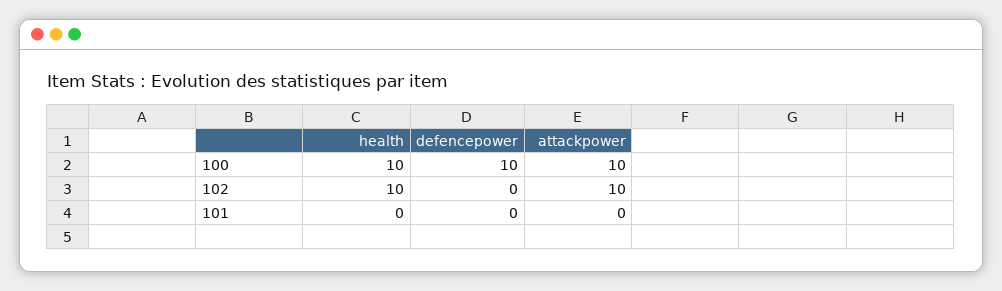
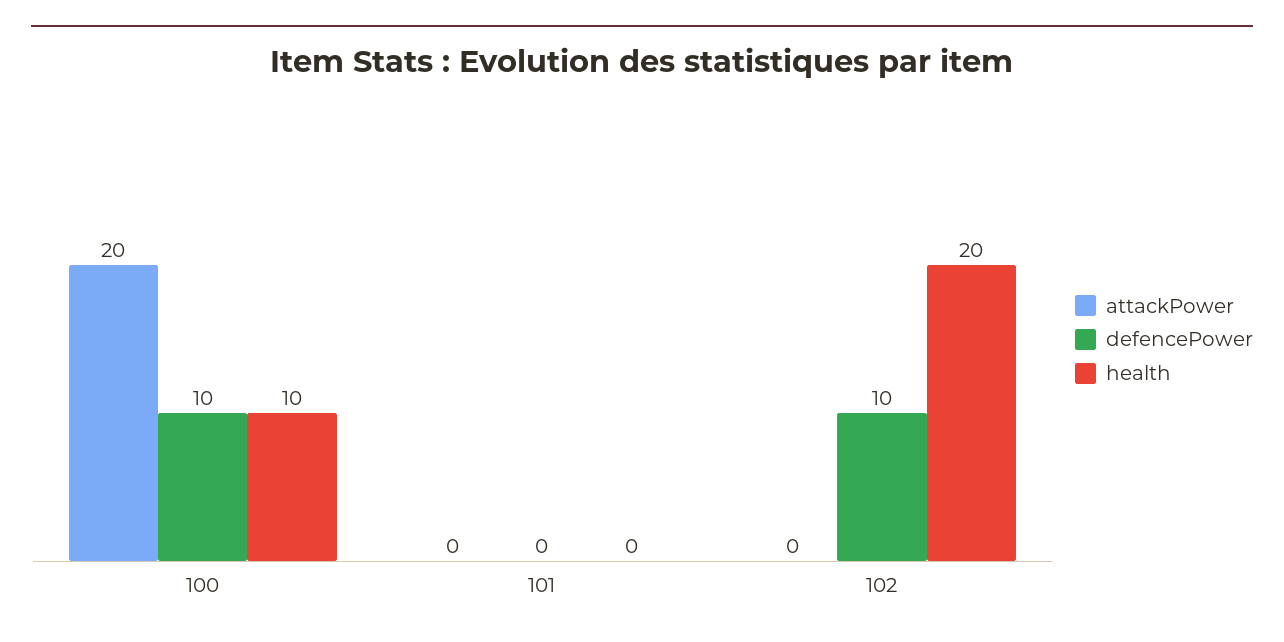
  {
    "health": {
      "100": 10,
-     "102": 10,
+     "102": 20,
      "101": 0
    },
    "defencepower": {
      "100": 10,
-     "102": 0,
+     "102": 10,
      "101": 0
    },
    "attackpower": {
-     "100": 10,
+     "100": 20,
-     "102": 10,
+     "102": 0,
      "101": 0
    }
  }

